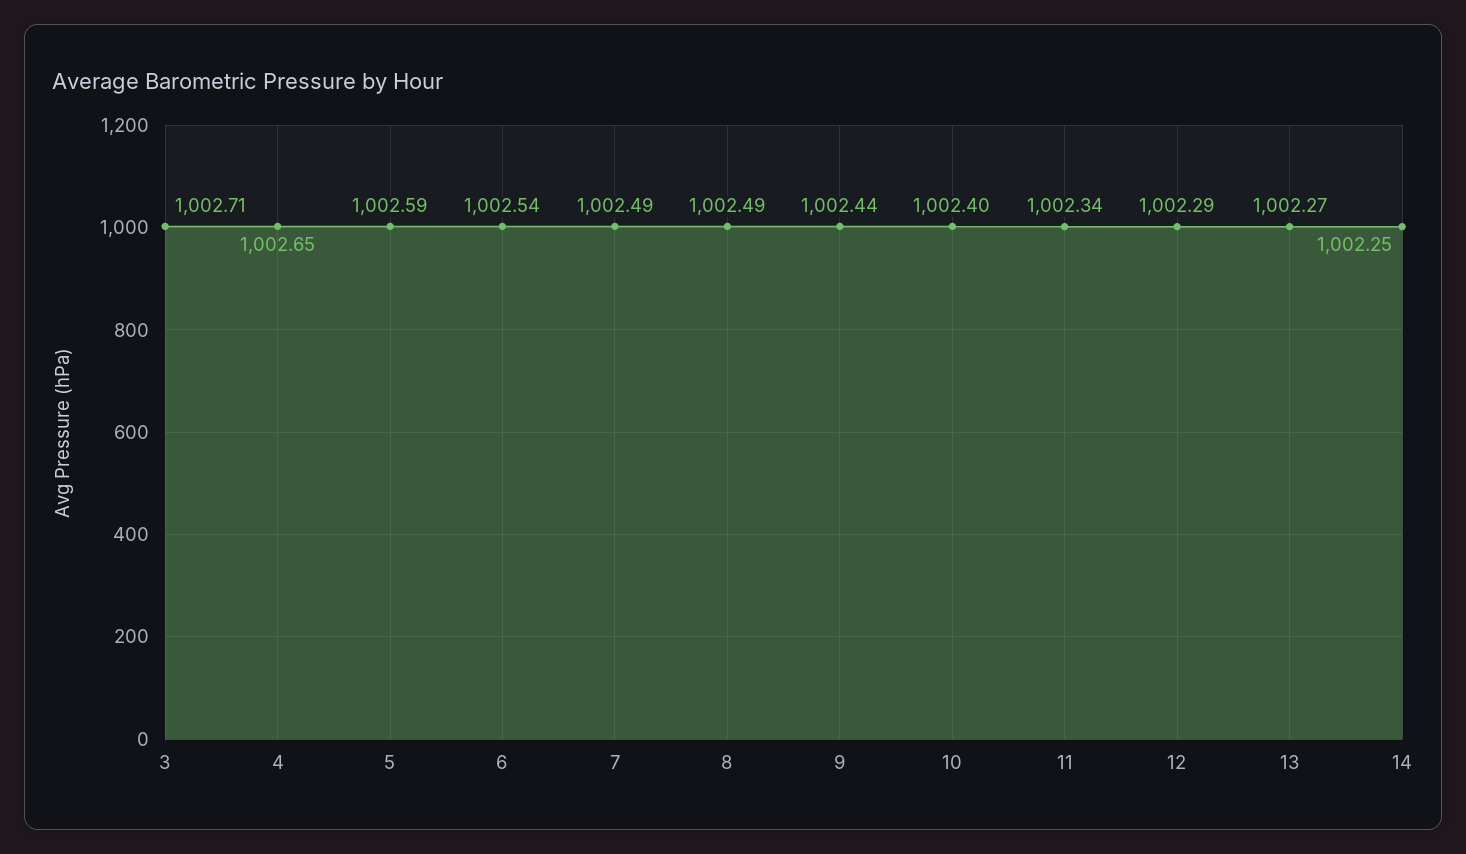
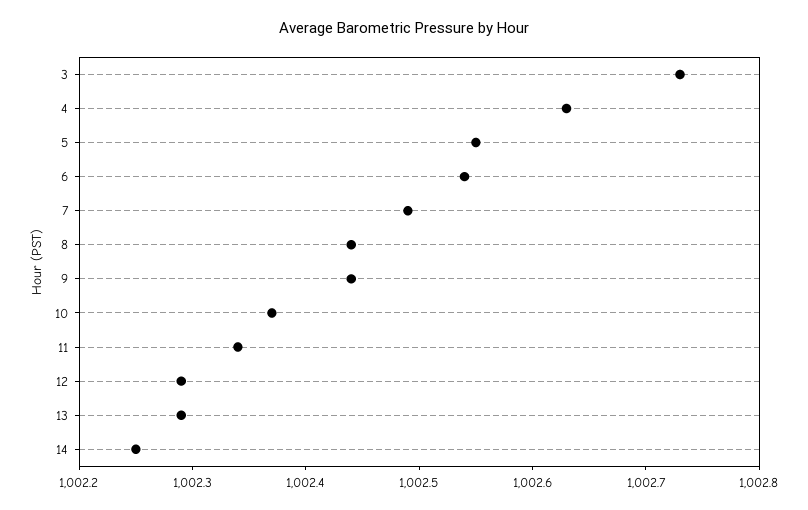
  {
-   "3": 1002.71,
+   "3": 1002.73,
-   "4": 1002.65,
+   "4": 1002.63,
-   "5": 1002.59,
+   "5": 1002.55,
    "6": 1002.54,
    "7": 1002.49,
-   "8": 1002.49,
+   "8": 1002.44,
    "9": 1002.44,
-   "10": 1002.4,
+   "10": 1002.37,
    "11": 1002.34,
    "12": 1002.29,
-   "13": 1002.27,
+   "13": 1002.29,
    "14": 1002.25
  }

